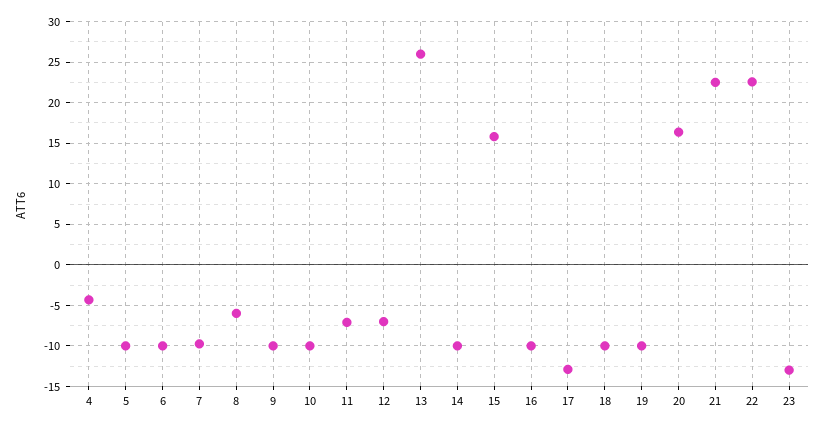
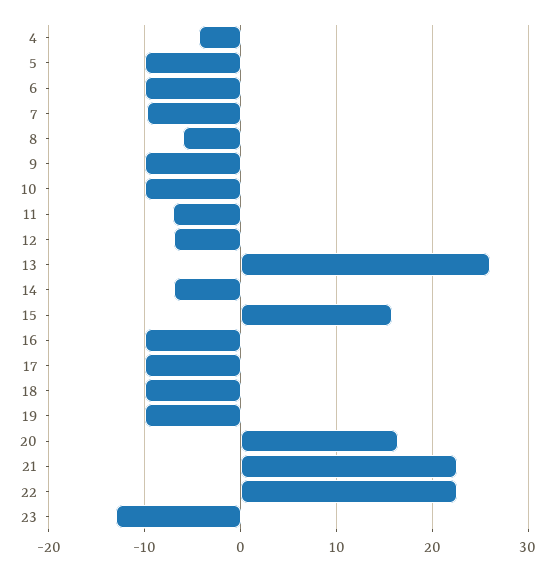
  {
    "4": -4,
    "5": -10,
    "6": -10,
    "7": -10,
    "8": -6,
    "9": -10,
    "10": -10,
    "11": -7,
    "12": -7,
    "13": 26,
-   "14": -10,
+   "14": -7,
    "15": 16,
    "16": -10,
-   "17": -13,
+   "17": -10,
    "18": -10,
    "19": -10,
    "20": 16,
    "21": 23,
    "22": 23,
    "23": -13
  }

